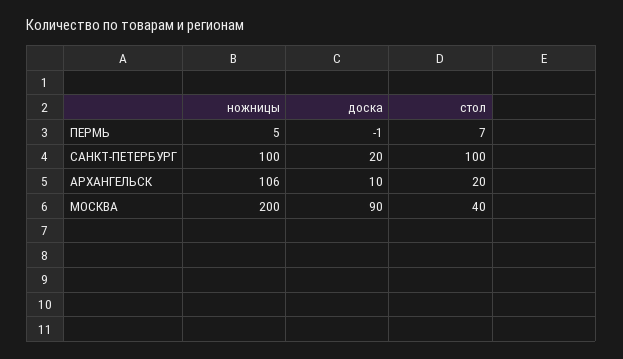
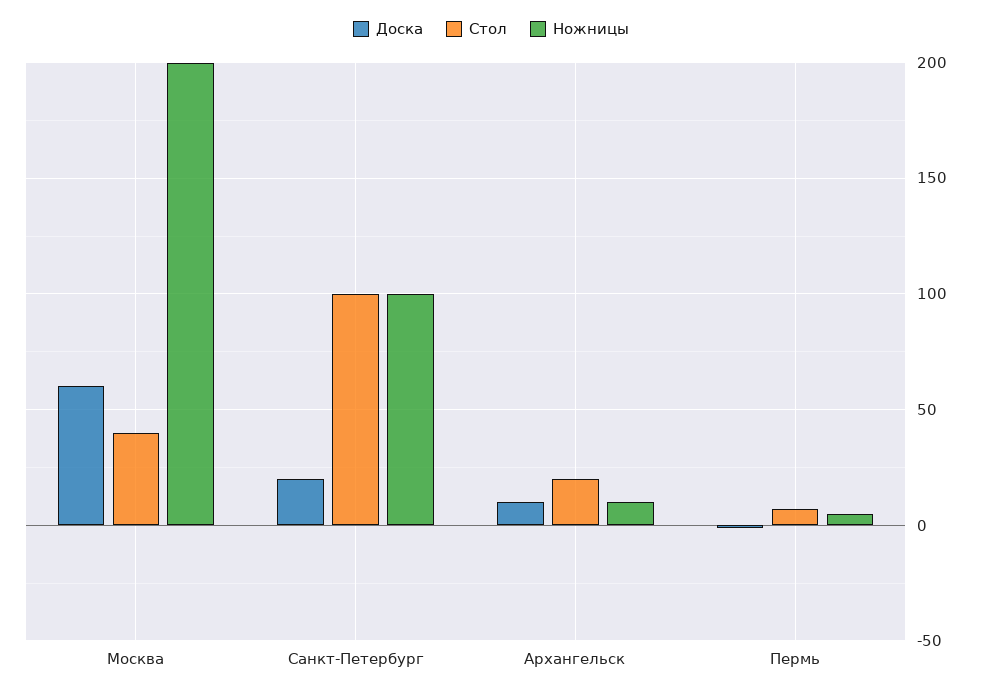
  {
    "ножницы": {
      "ПЕРМЬ": 5,
      "САНКТ-ПЕТЕРБУРГ": 100,
-     "АРХАНГЕЛЬСК": 106,
+     "АРХАНГЕЛЬСК": 10,
      "МОСКВА": 200
    },
    "доска": {
      "ПЕРМЬ": -1,
      "САНКТ-ПЕТЕРБУРГ": 20,
      "АРХАНГЕЛЬСК": 10,
-     "МОСКВА": 90
+     "МОСКВА": 60
    },
    "стол": {
      "ПЕРМЬ": 7,
      "САНКТ-ПЕТЕРБУРГ": 100,
      "АРХАНГЕЛЬСК": 20,
      "МОСКВА": 40
    }
  }

